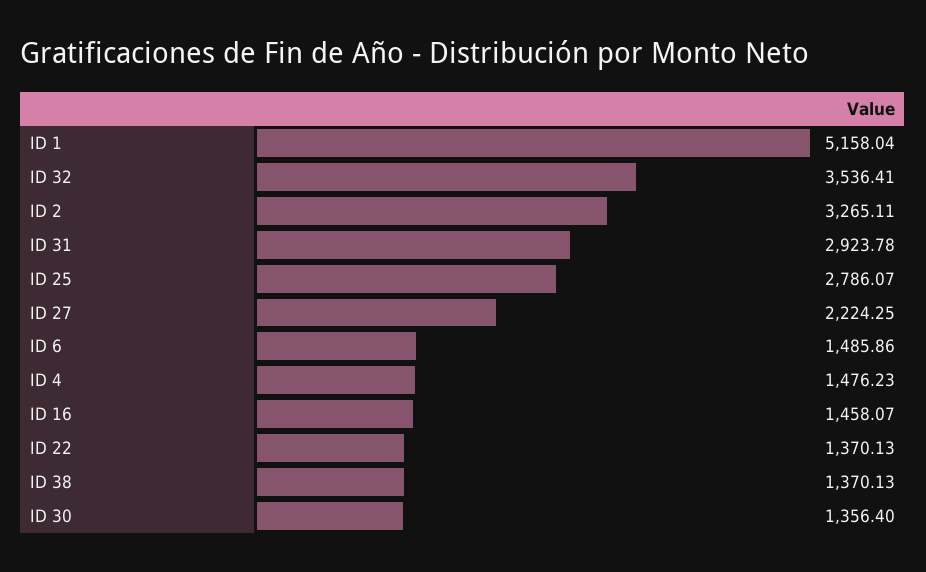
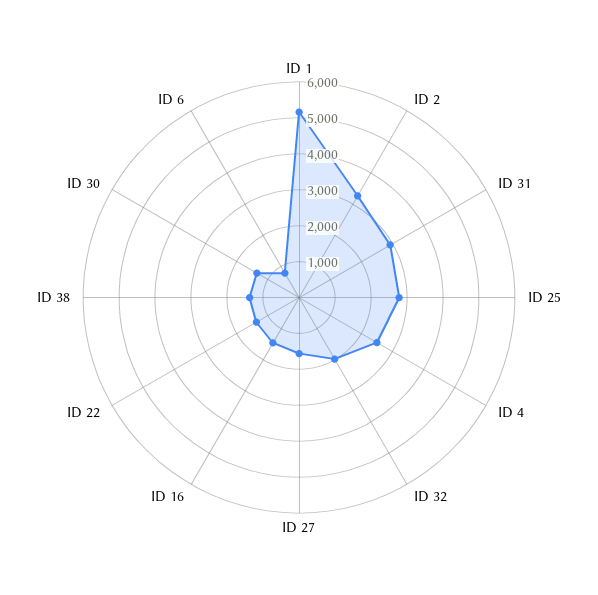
  {
    "ID 1": 5158.04,
-   "ID 32": 3536.41,
+   "ID 32": 2000,
    "ID 2": 3265.11,
    "ID 31": 2923.78,
    "ID 25": 2786.07,
-   "ID 27": 2224.25,
+   "ID 27": 1500,
-   "ID 6": 1485.86,
+   "ID 6": 750,
-   "ID 4": 1476.23,
+   "ID 4": 2500,
    "ID 16": 1458.07,
    "ID 22": 1370.13,
    "ID 38": 1370.13,
    "ID 30": 1356.4
  }

